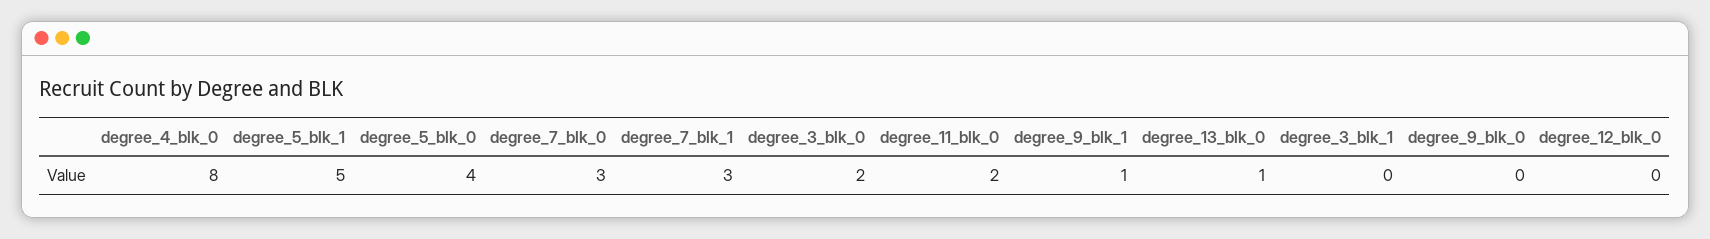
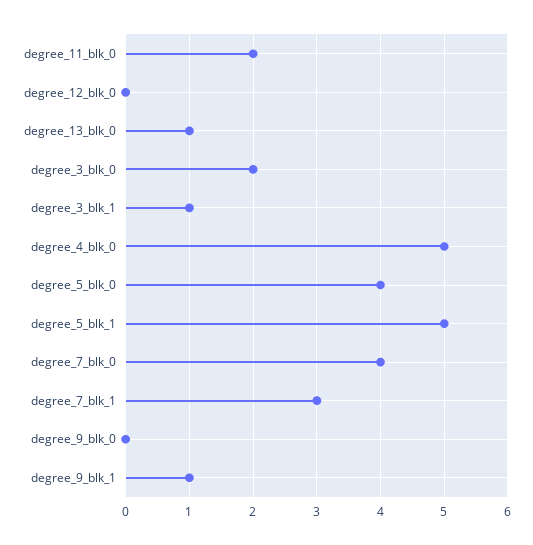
  {
-   "degree_4_blk_0": 8,
+   "degree_4_blk_0": 5,
    "degree_5_blk_1": 5,
    "degree_5_blk_0": 4,
-   "degree_7_blk_0": 3,
+   "degree_7_blk_0": 4,
    "degree_7_blk_1": 3,
    "degree_3_blk_0": 2,
    "degree_11_blk_0": 2,
    "degree_9_blk_1": 1,
    "degree_13_blk_0": 1,
-   "degree_3_blk_1": 0,
+   "degree_3_blk_1": 1,
    "degree_9_blk_0": 0,
    "degree_12_blk_0": 0
  }

